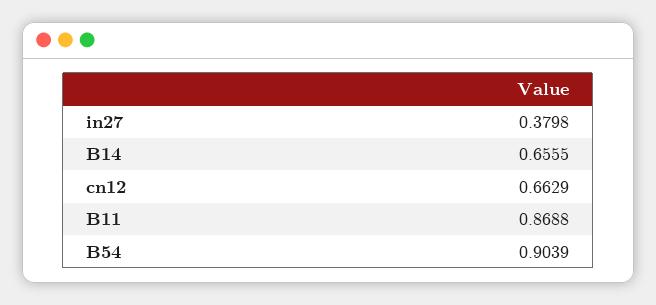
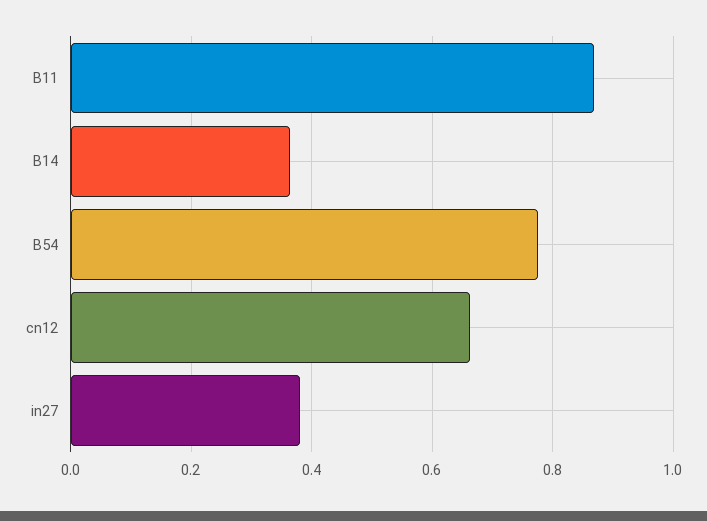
  {
    "in27": 0.3798,
-   "B14": 0.6555,
+   "B14": 0.36,
    "cn12": 0.6629,
    "B11": 0.8688,
-   "B54": 0.9039
+   "B54": 0.78
  }

